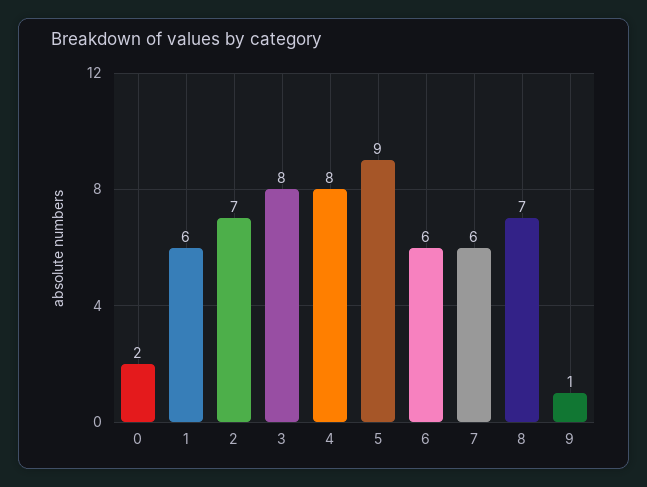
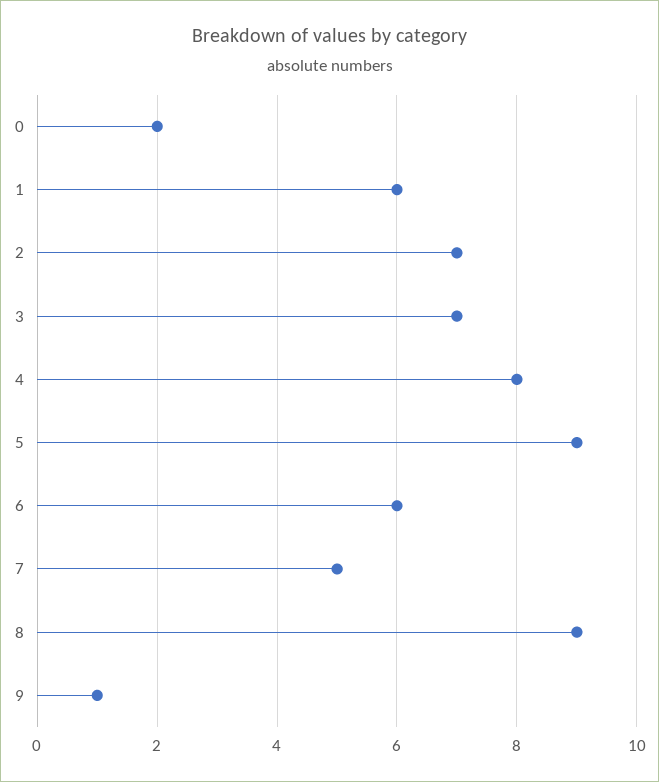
  {
    "0": 2,
    "1": 6,
    "2": 7,
-   "3": 8,
+   "3": 7,
    "4": 8,
    "5": 9,
    "6": 6,
-   "7": 6,
+   "7": 5,
-   "8": 7,
+   "8": 9,
    "9": 1
  }

